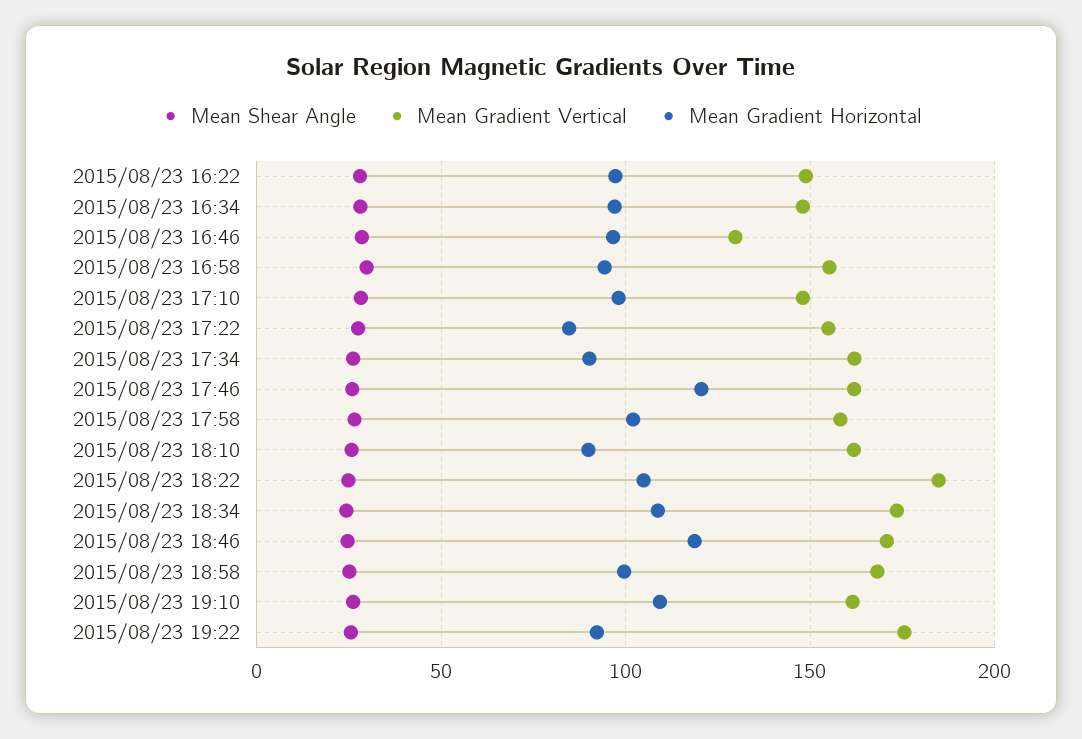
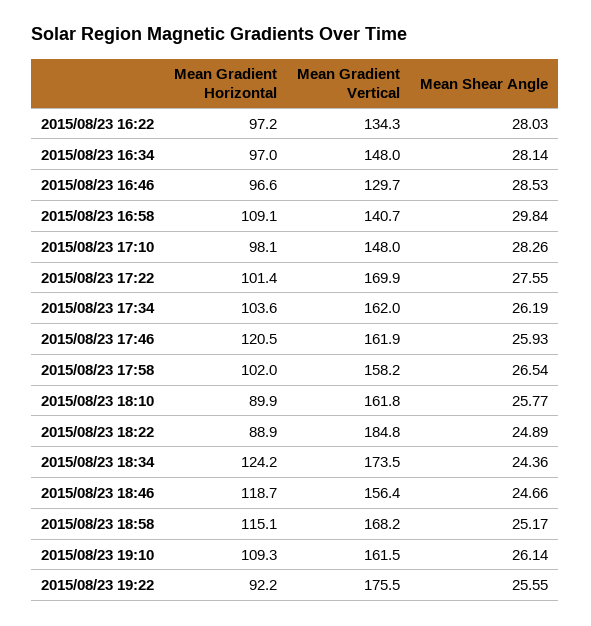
  {
    "Mean Shear Angle": {
      "2015/08/23 16:22": 28.03,
      "2015/08/23 16:34": 28.14,
      "2015/08/23 16:46": 28.53,
      "2015/08/23 16:58": 29.84,
      "2015/08/23 17:10": 28.26,
      "2015/08/23 17:22": 27.55,
      "2015/08/23 17:34": 26.19,
      "2015/08/23 17:46": 25.93,
      "2015/08/23 17:58": 26.54,
      "2015/08/23 18:10": 25.77,
      "2015/08/23 18:22": 24.89,
      "2015/08/23 18:34": 24.36,
      "2015/08/23 18:46": 24.66,
      "2015/08/23 18:58": 25.17,
      "2015/08/23 19:10": 26.14,
      "2015/08/23 19:22": 25.55
    },
    "Mean Gradient Vertical": {
-     "2015/08/23 16:22": 150,
+     "2015/08/23 16:22": 134.3,
      "2015/08/23 16:34": 148,
      "2015/08/23 16:46": 129.7,
-     "2015/08/23 16:58": 155,
+     "2015/08/23 16:58": 140.7,
      "2015/08/23 17:10": 148,
-     "2015/08/23 17:22": 155,
+     "2015/08/23 17:22": 169.9,
      "2015/08/23 17:34": 162,
      "2015/08/23 17:46": 161.9,
      "2015/08/23 17:58": 158.2,
      "2015/08/23 18:10": 161.8,
      "2015/08/23 18:22": 184.8,
      "2015/08/23 18:34": 173.5,
-     "2015/08/23 18:46": 170,
+     "2015/08/23 18:46": 156.4,
      "2015/08/23 18:58": 168.2,
      "2015/08/23 19:10": 161.5,
      "2015/08/23 19:22": 175.5
    },
    "Mean Gradient Horizontal": {
      "2015/08/23 16:22": 97.2,
      "2015/08/23 16:34": 97,
      "2015/08/23 16:46": 96.6,
-     "2015/08/23 16:58": 95,
+     "2015/08/23 16:58": 109.1,
      "2015/08/23 17:10": 98.1,
-     "2015/08/23 17:22": 85,
+     "2015/08/23 17:22": 101.4,
-     "2015/08/23 17:34": 90,
+     "2015/08/23 17:34": 103.6,
      "2015/08/23 17:46": 120.5,
      "2015/08/23 17:58": 102,
      "2015/08/23 18:10": 89.9,
-     "2015/08/23 18:22": 105,
+     "2015/08/23 18:22": 88.9,
-     "2015/08/23 18:34": 110,
+     "2015/08/23 18:34": 124.2,
      "2015/08/23 18:46": 118.7,
-     "2015/08/23 18:58": 100,
+     "2015/08/23 18:58": 115.1,
      "2015/08/23 19:10": 109.3,
      "2015/08/23 19:22": 92.2
    }
  }

